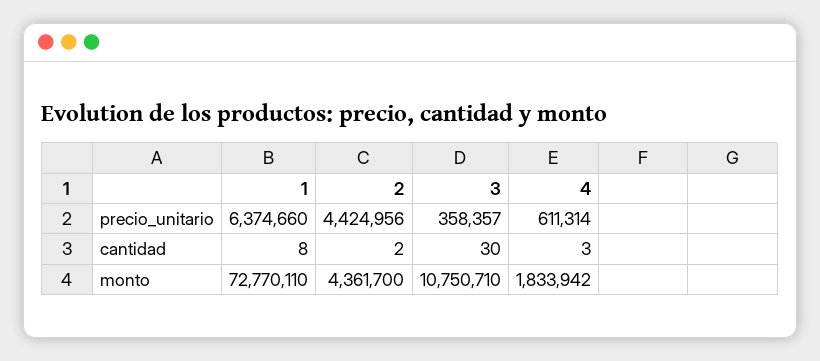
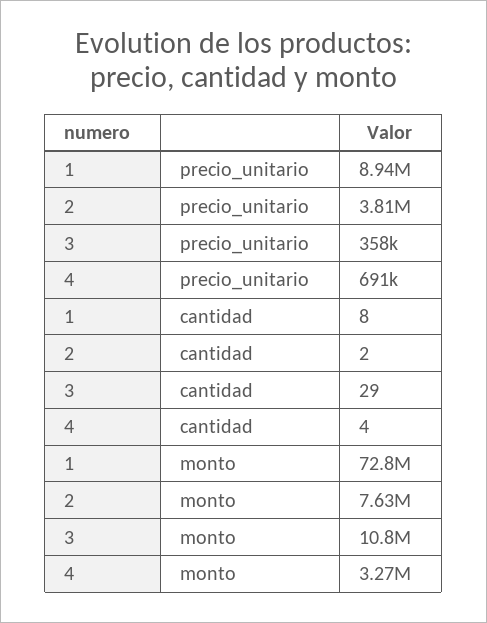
  {
    "1": {
-     "precio_unitario": 6374660,
+     "precio_unitario": 8940000,
      "cantidad": 8,
      "monto": 72770110
    },
    "2": {
-     "precio_unitario": 4424956,
+     "precio_unitario": 3810000,
      "cantidad": 2,
-     "monto": 4361700
+     "monto": 7630000
    },
    "3": {
      "precio_unitario": 358357,
-     "cantidad": 30,
+     "cantidad": 29,
      "monto": 10750710
    },
    "4": {
-     "precio_unitario": 611314,
+     "precio_unitario": 691000,
-     "cantidad": 3,
+     "cantidad": 4,
-     "monto": 1833942
+     "monto": 3270000
    }
  }

